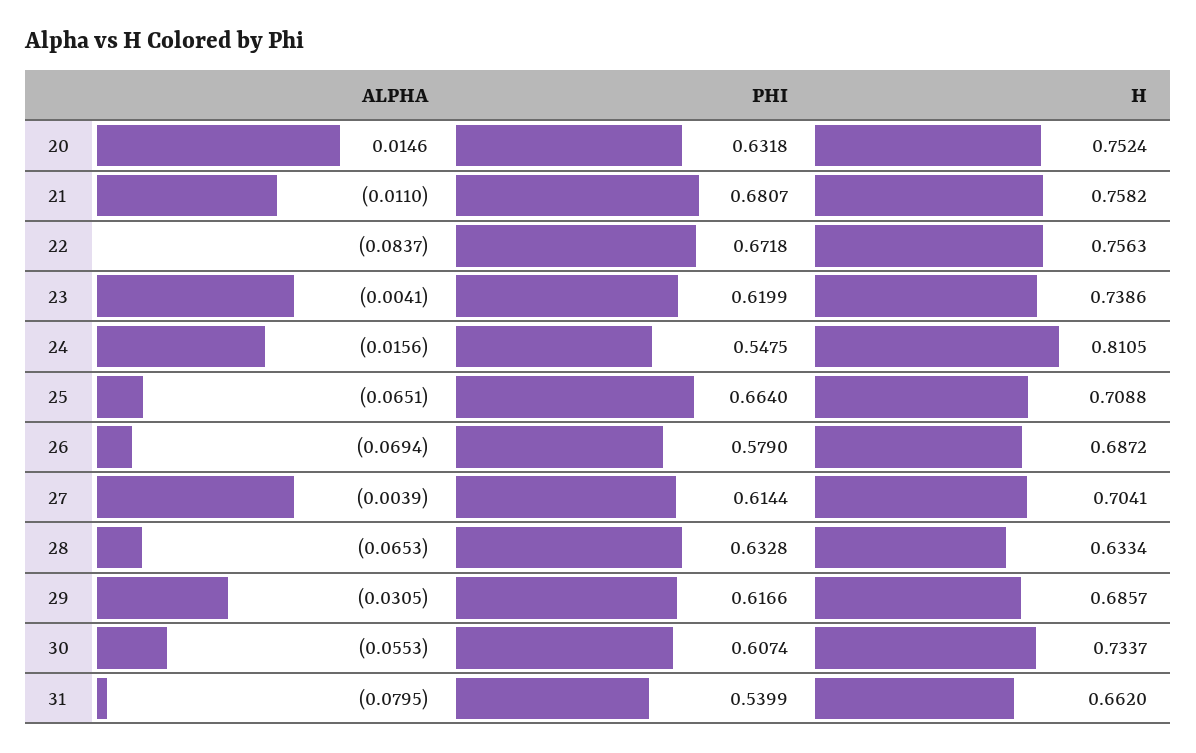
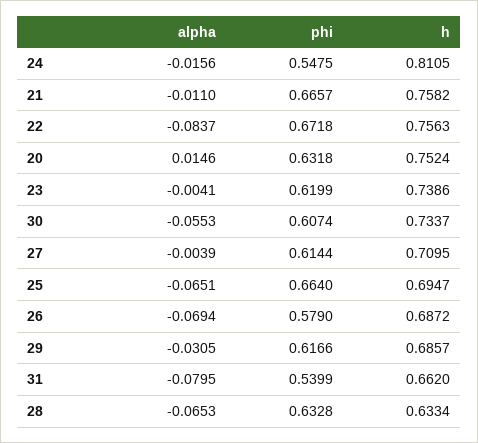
  {
    "ALPHA": {
      "20": 0.0146,
      "21": -0.011,
      "22": -0.0837,
      "23": -0.0041,
      "24": -0.0156,
      "25": -0.0651,
      "26": -0.0694,
      "27": -0.0039,
      "28": -0.0653,
      "29": -0.0305,
      "30": -0.0553,
      "31": -0.0795
    },
    "PHI": {
      "20": 0.6318,
-     "21": 0.6807,
+     "21": 0.6657,
      "22": 0.6718,
      "23": 0.6199,
      "24": 0.5475,
      "25": 0.664,
      "26": 0.579,
      "27": 0.6144,
      "28": 0.6328,
      "29": 0.6166,
      "30": 0.6074,
      "31": 0.5399
    },
    "H": {
      "20": 0.7524,
      "21": 0.7582,
      "22": 0.7563,
      "23": 0.7386,
      "24": 0.8105,
-     "25": 0.7088,
+     "25": 0.6947,
      "26": 0.6872,
-     "27": 0.7041,
+     "27": 0.7095,
      "28": 0.6334,
      "29": 0.6857,
      "30": 0.7337,
      "31": 0.662
    }
  }

